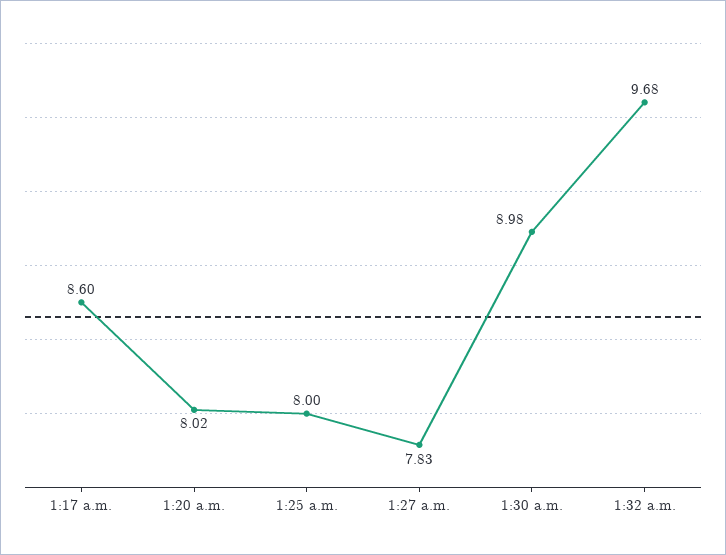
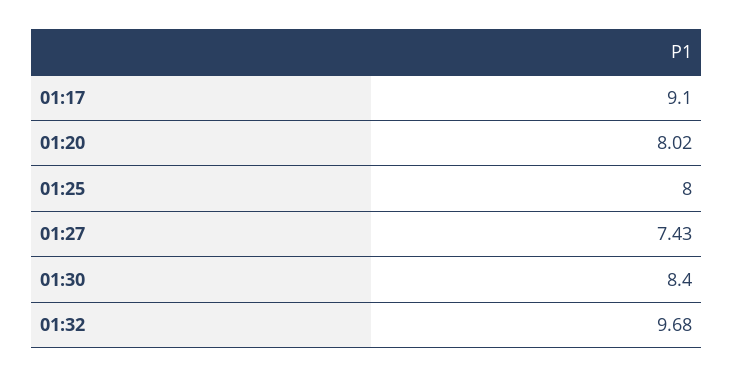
  {
-   "1:17 a.m.": 8.6,
+   "1:17 a.m.": 9.1,
    "1:20 a.m.": 8.02,
    "1:25 a.m.": 8,
-   "1:27 a.m.": 7.83,
+   "1:27 a.m.": 7.43,
-   "1:30 a.m.": 8.98,
+   "1:30 a.m.": 8.4,
    "1:32 a.m.": 9.68
  }

